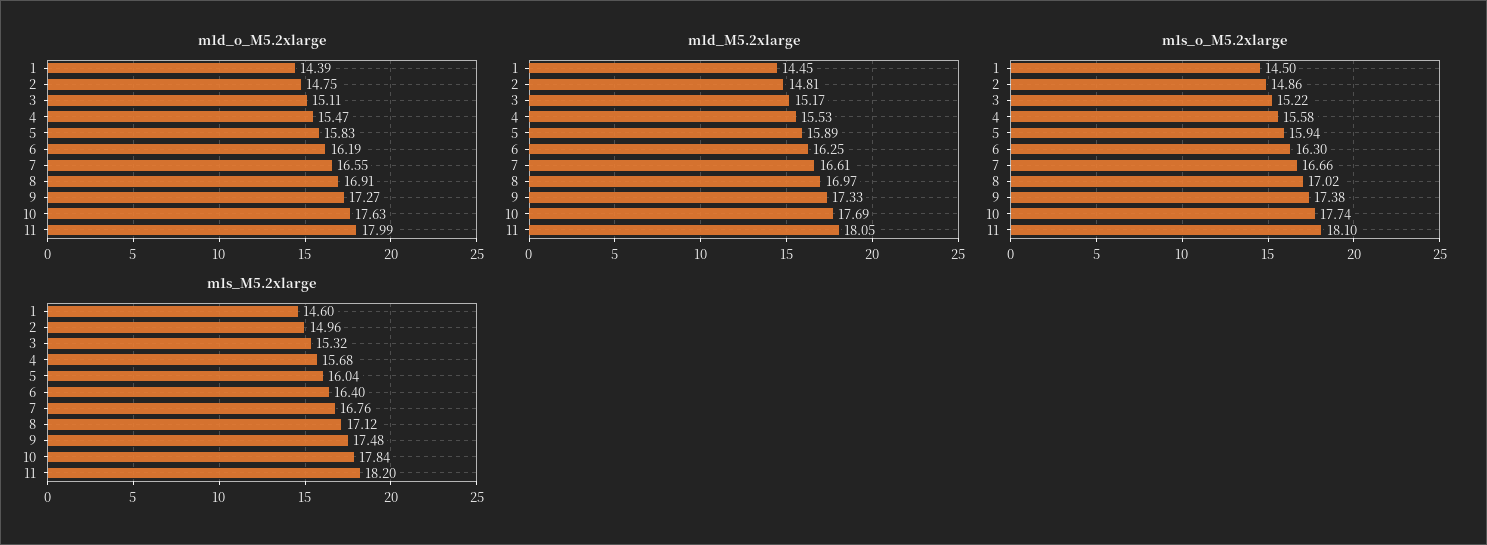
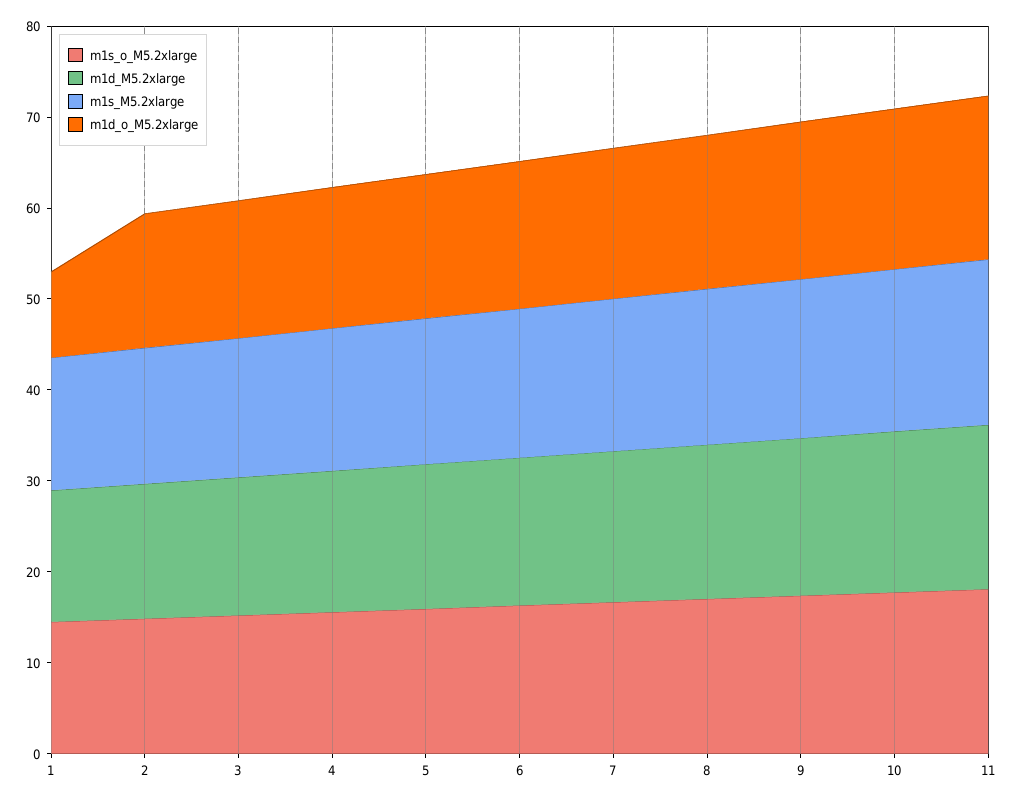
  {
    "m1d_o_M5.2xlarge": {
-     "1": 14.39,
+     "1": 10,
      "2": 14.75,
      "3": 15.11,
      "4": 15.47,
      "5": 15.83,
      "6": 16.19,
      "7": 16.55,
      "8": 16.91,
      "9": 17.27,
      "10": 17.63,
      "11": 17.99
    },
    "m1d_M5.2xlarge": {
      "1": 14.45,
      "2": 14.81,
      "3": 15.17,
      "4": 15.53,
      "5": 15.89,
      "6": 16.25,
      "7": 16.61,
      "8": 16.97,
      "9": 17.33,
      "10": 17.69,
      "11": 18.05
    },
    "m1s_o_M5.2xlarge": {
      "1": 14.5,
      "2": 14.86,
      "3": 15.22,
      "4": 15.58,
      "5": 15.94,
      "6": 16.3,
      "7": 16.66,
      "8": 17.02,
      "9": 17.38,
      "10": 17.74,
      "11": 18.1
    },
    "m1s_M5.2xlarge": {
      "1": 14.6,
      "2": 14.96,
      "3": 15.32,
      "4": 15.68,
      "5": 16.04,
      "6": 16.4,
      "7": 16.76,
      "8": 17.12,
      "9": 17.48,
      "10": 17.84,
      "11": 18.2
    }
  }

